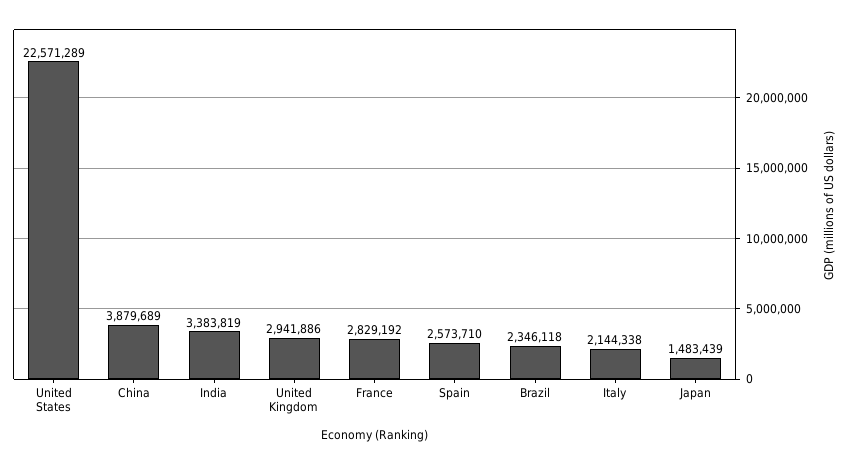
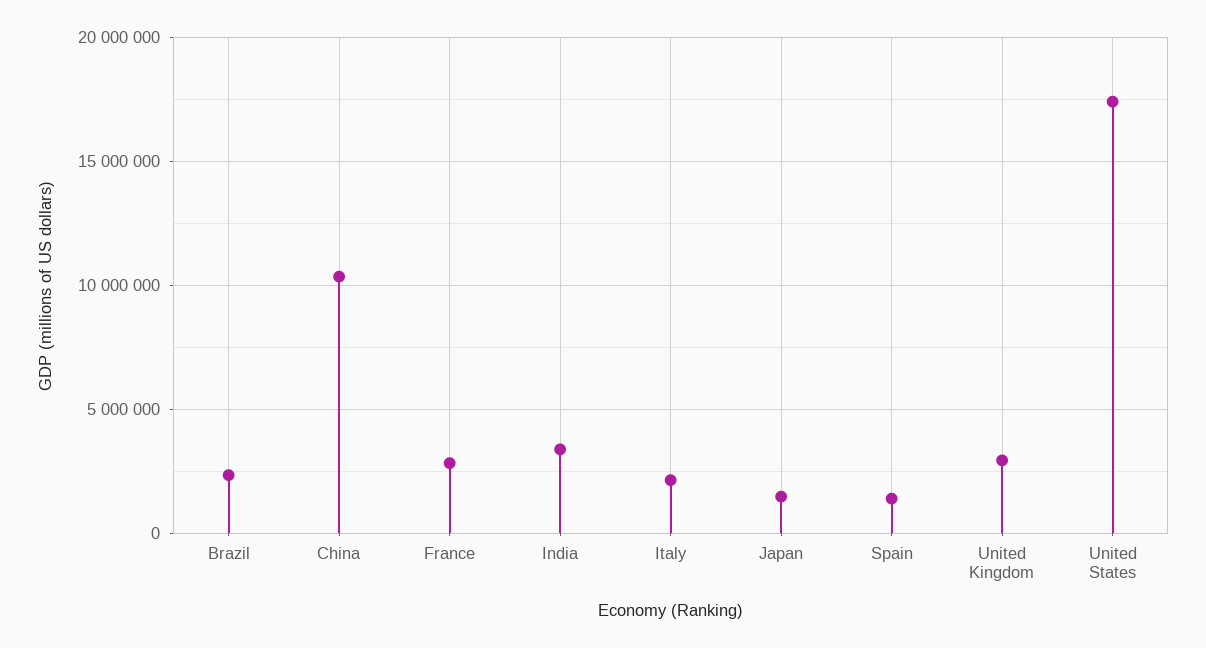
  {
-   "United States": 22571289,
+   "United States": 17500000,
-   "China": 3879689,
+   "China": 10500000,
    "India": 3383819,
    "United Kingdom": 2941886,
    "France": 2829192,
-   "Spain": 2573710,
+   "Spain": 1500000,
    "Brazil": 2346118,
    "Italy": 2144338,
    "Japan": 1483439
  }

